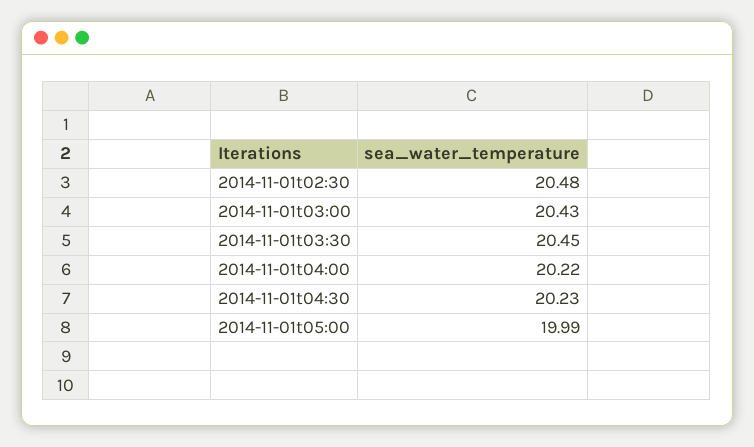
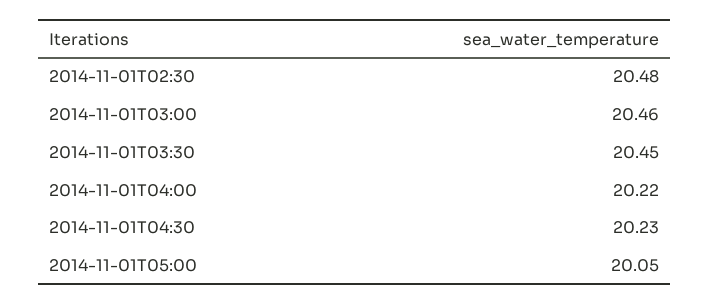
  {
    "2014-11-01t02:30": 20.48,
-   "2014-11-01t03:00": 20.43,
+   "2014-11-01t03:00": 20.46,
    "2014-11-01t03:30": 20.45,
    "2014-11-01t04:00": 20.22,
    "2014-11-01t04:30": 20.23,
-   "2014-11-01t05:00": 19.99
+   "2014-11-01t05:00": 20.05
  }

